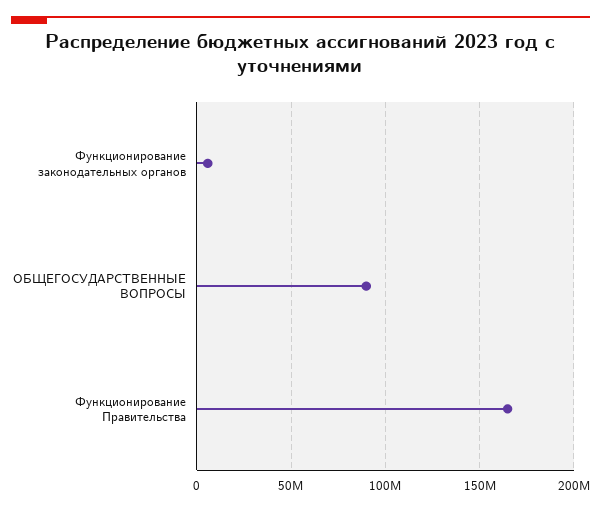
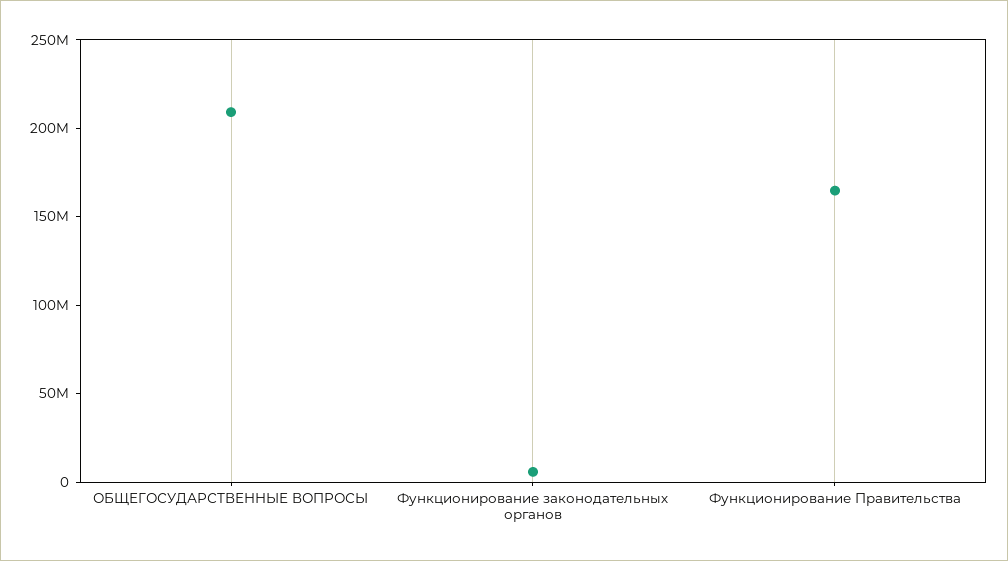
  {
    "Функционирование законодательных органов": 5000000,
-   "ОБЩЕГОСУДАРСТВЕННЫЕ ВОПРОСЫ": 90000000,
+   "ОБЩЕГОСУДАРСТВЕННЫЕ ВОПРОСЫ": 210000000,
    "Функционирование Правительства": 165000000
  }

